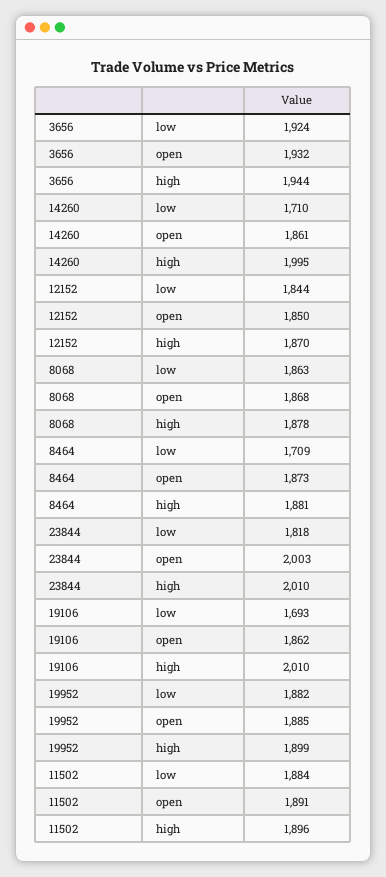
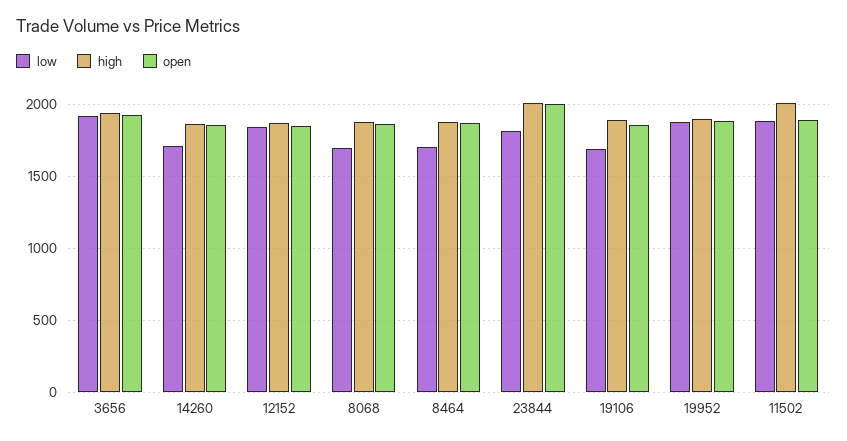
  {
    "low": {
      "3656": 1924,
      "14260": 1710,
      "12152": 1844,
-     "8068": 1863,
+     "8068": 1700,
      "8464": 1709,
      "23844": 1818,
      "19106": 1693,
      "19952": 1882,
      "11502": 1884
    },
    "open": {
      "3656": 1932,
      "14260": 1861,
      "12152": 1850,
      "8068": 1868,
      "8464": 1873,
      "23844": 2003,
      "19106": 1862,
      "19952": 1885,
      "11502": 1891
    },
    "high": {
      "3656": 1944,
-     "14260": 1995,
+     "14260": 1850,
      "12152": 1870,
      "8068": 1878,
      "8464": 1881,
      "23844": 2010,
-     "19106": 2010,
+     "19106": 1900,
      "19952": 1899,
-     "11502": 1896
+     "11502": 2000
    }
  }

